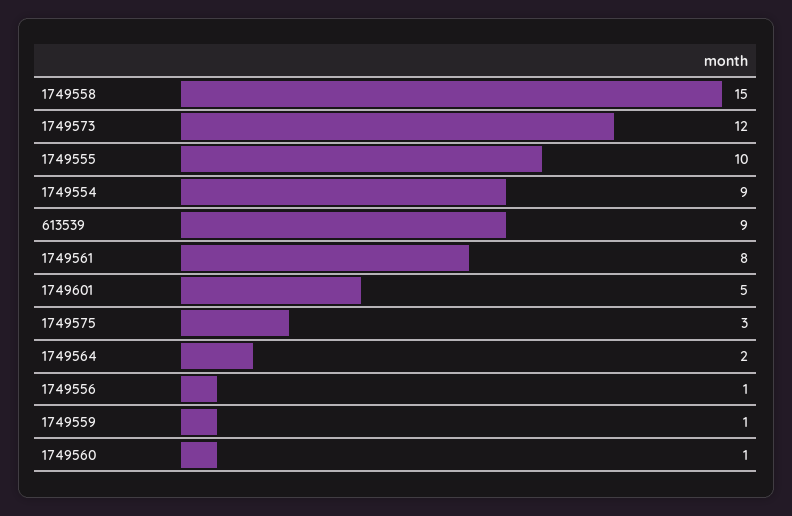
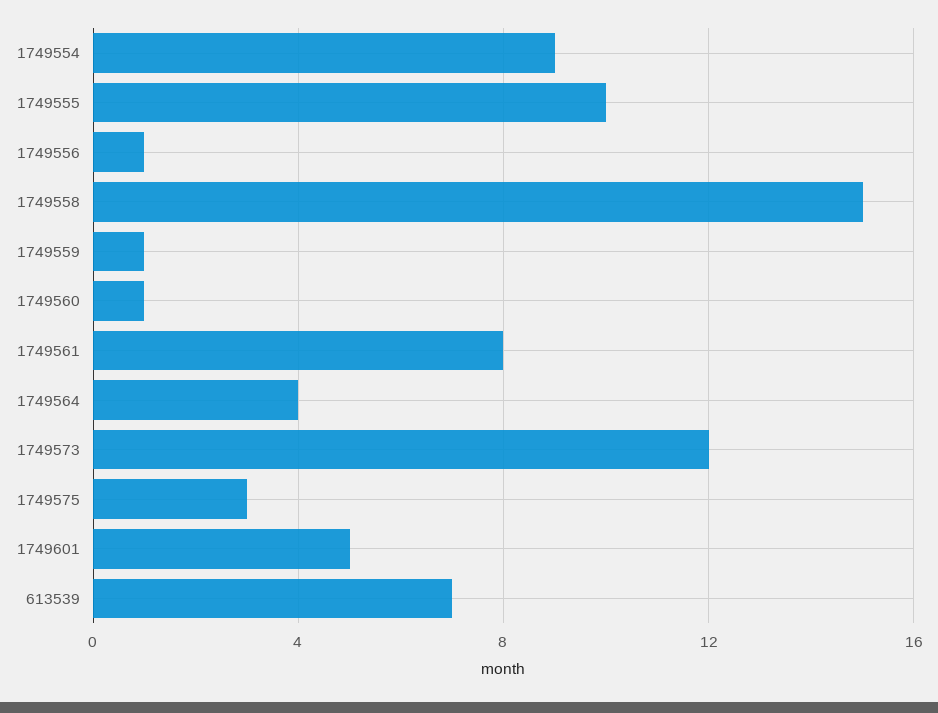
  {
    "1749558": 15,
    "1749573": 12,
    "1749555": 10,
    "1749554": 9,
-   "613539": 9,
+   "613539": 7,
    "1749561": 8,
    "1749601": 5,
    "1749575": 3,
-   "1749564": 2,
+   "1749564": 4,
    "1749556": 1,
    "1749559": 1,
    "1749560": 1
  }

